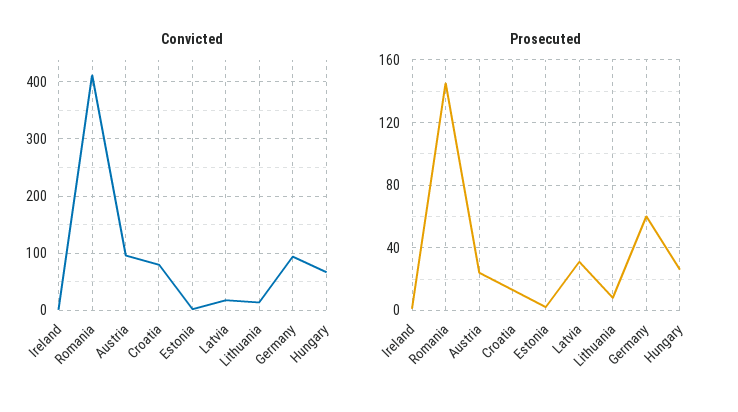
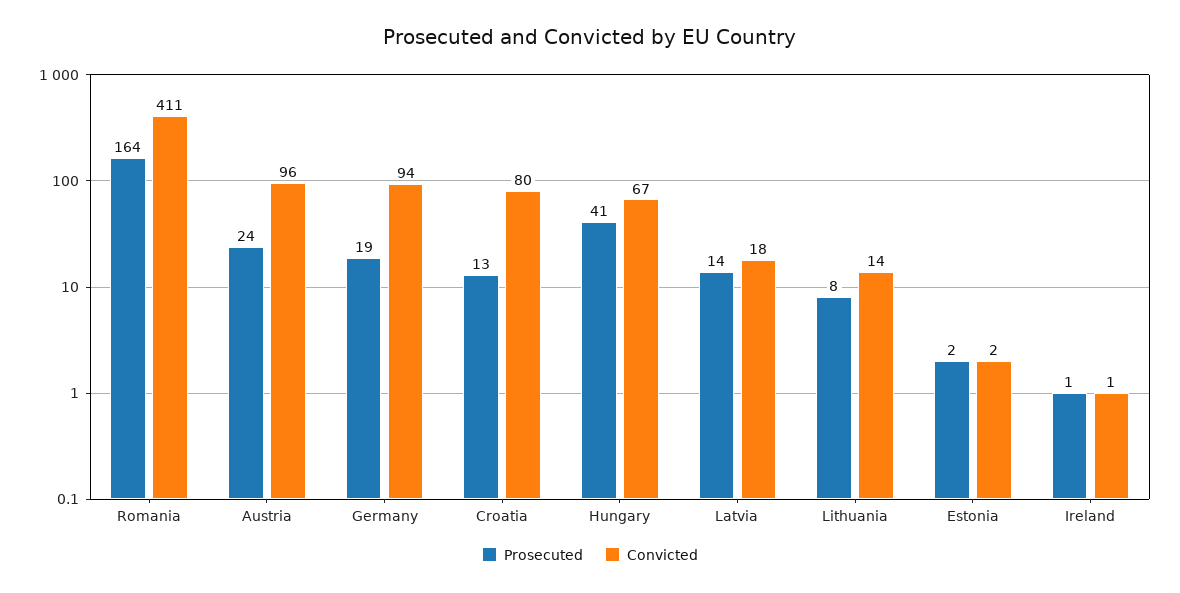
  {
    "Convicted": {
      "Ireland": 1,
      "Romania": 411,
      "Austria": 96,
      "Croatia": 80,
      "Estonia": 2,
      "Latvia": 18,
      "Lithuania": 14,
      "Germany": 94,
      "Hungary": 67
    },
    "Prosecuted": {
      "Ireland": 1,
-     "Romania": 145,
+     "Romania": 164,
      "Austria": 24,
      "Croatia": 13,
      "Estonia": 2,
-     "Latvia": 30,
+     "Latvia": 14,
      "Lithuania": 8,
-     "Germany": 60,
+     "Germany": 19,
-     "Hungary": 25
+     "Hungary": 41
    }
  }

